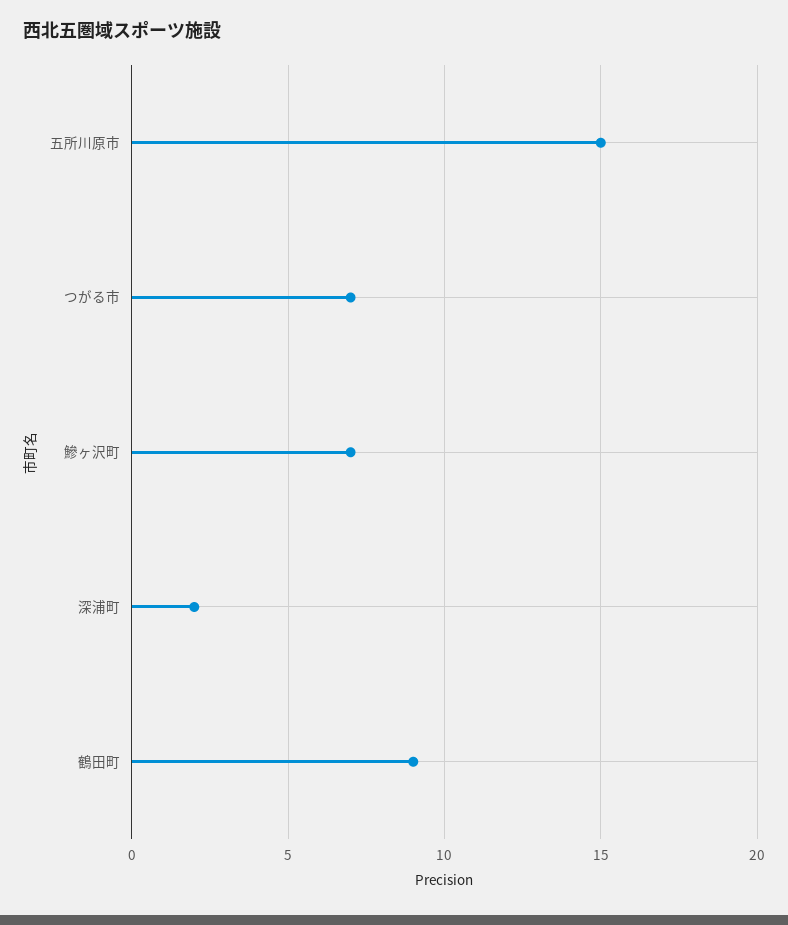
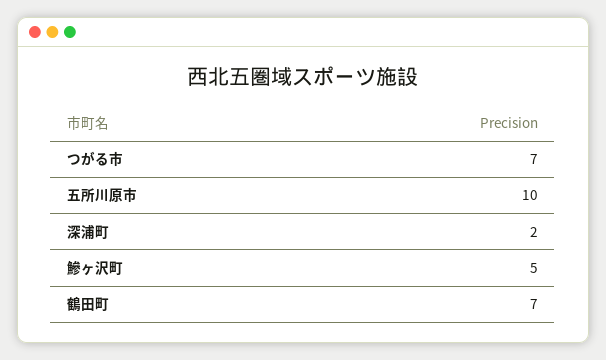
  {
-   "五所川原市": 15,
+   "五所川原市": 10,
    "つがる市": 7,
-   "鰺ヶ沢町": 7,
+   "鰺ヶ沢町": 5,
    "深浦町": 2,
-   "鶴田町": 9
+   "鶴田町": 7
  }

